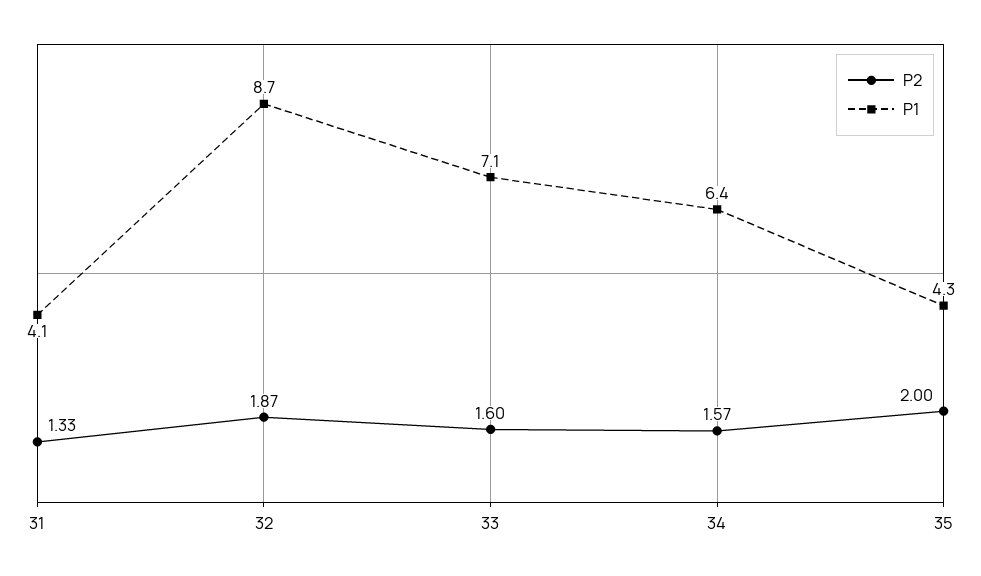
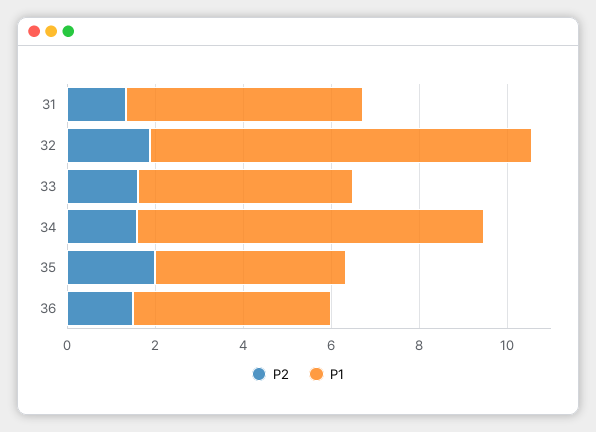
  {
    "P2": {
      "31": 1.33,
      "32": 1.87,
      "33": 1.6,
      "34": 1.57,
-     "35": 2
+     "35": 2,
+     "36": 1.5
    },
    "P1": {
-     "31": 4.1,
+     "31": 5.5,
      "32": 8.7,
-     "33": 7.1,
+     "33": 5,
-     "34": 6.4,
+     "34": 8,
-     "35": 4.3
+     "35": 4.3,
+     "36": 4.5
    }
  }

